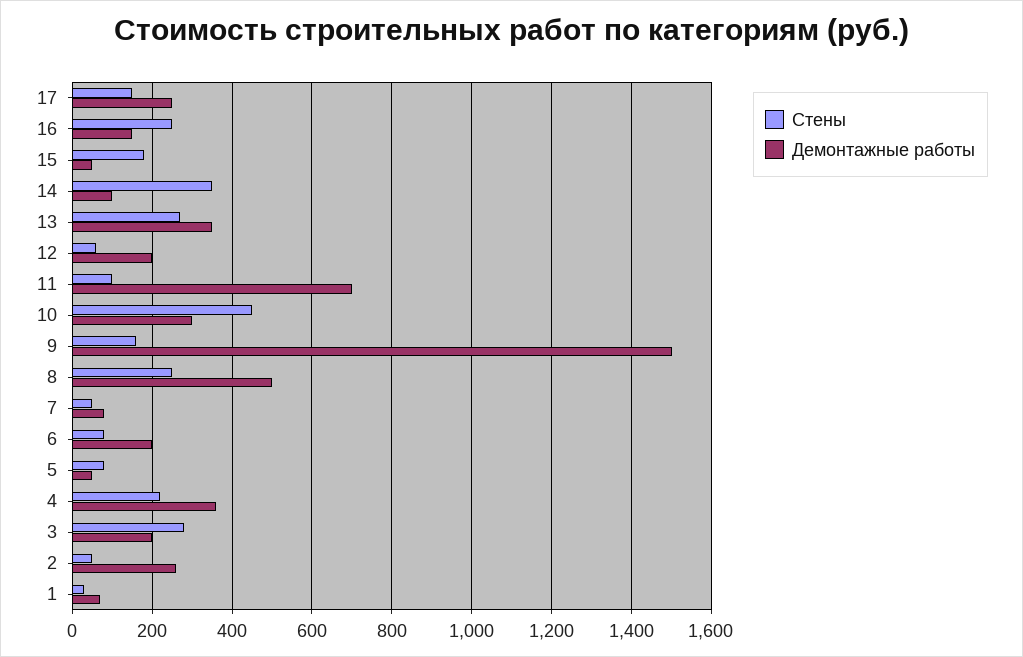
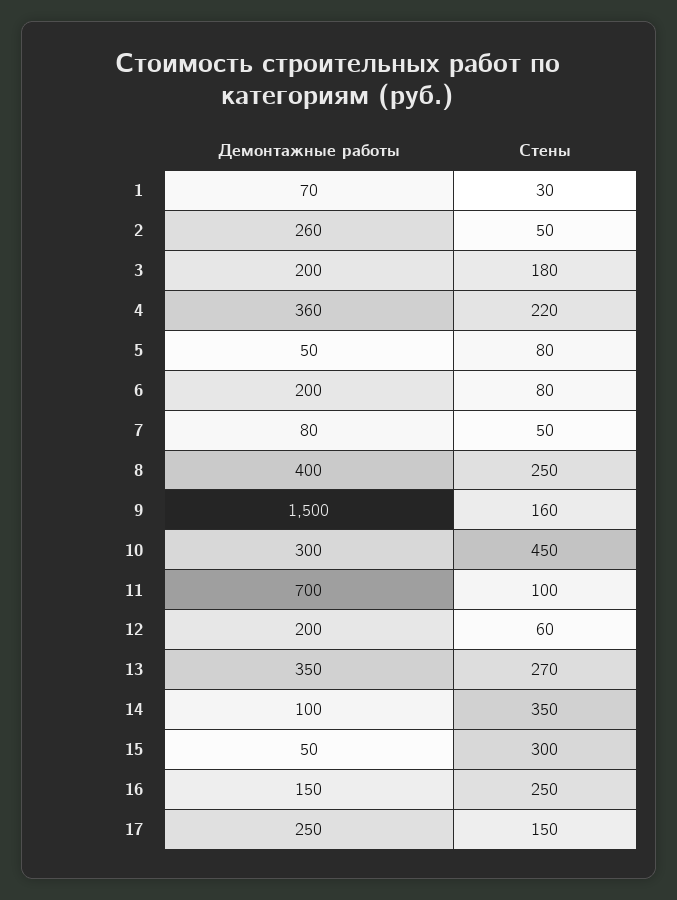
  {
    "Стены": {
      "17": 150,
      "16": 250,
-     "15": 180,
+     "15": 300,
      "14": 350,
      "13": 270,
      "12": 60,
      "11": 100,
      "10": 450,
      "9": 160,
      "8": 250,
      "7": 50,
      "6": 80,
      "5": 80,
      "4": 220,
-     "3": 280,
+     "3": 180,
      "2": 50,
      "1": 30
    },
    "Демонтажные работы": {
      "17": 250,
      "16": 150,
      "15": 50,
      "14": 100,
      "13": 350,
      "12": 200,
      "11": 700,
      "10": 300,
      "9": 1500,
-     "8": 500,
+     "8": 400,
      "7": 80,
      "6": 200,
      "5": 50,
      "4": 360,
      "3": 200,
      "2": 260,
      "1": 70
    }
  }

